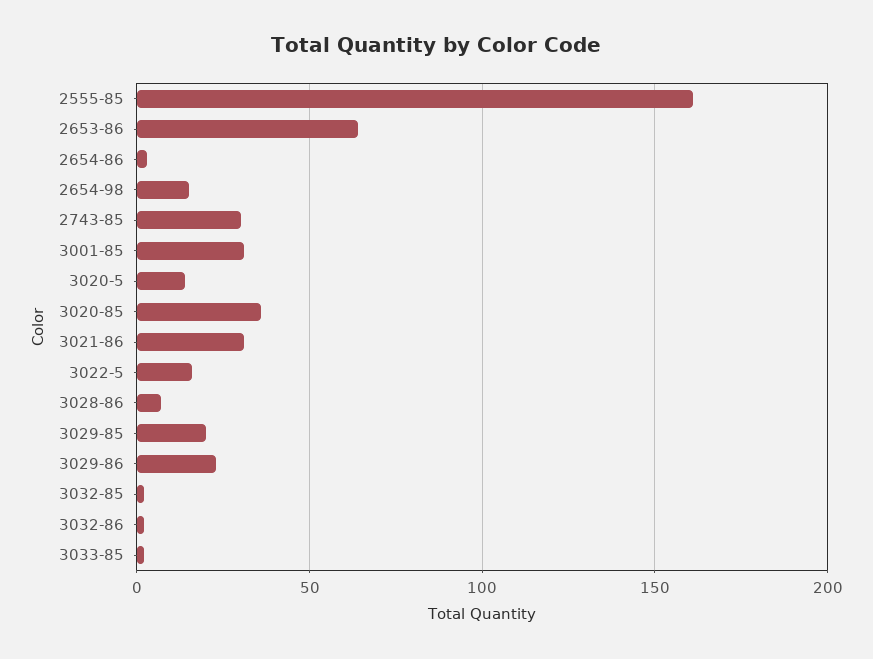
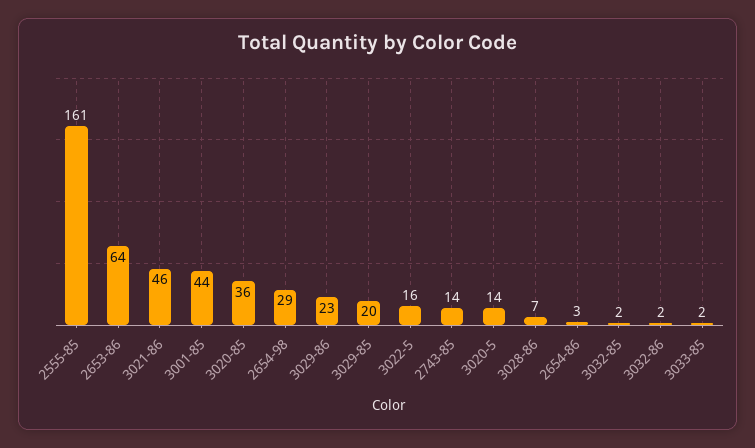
  {
    "2555-85": 161,
    "2653-86": 64,
    "2654-86": 3,
-   "2654-98": 15,
+   "2654-98": 29,
-   "2743-85": 30,
+   "2743-85": 14,
-   "3001-85": 30,
+   "3001-85": 44,
    "3020-5": 14,
    "3020-85": 36,
-   "3021-86": 30,
+   "3021-86": 46,
    "3022-5": 16,
    "3028-86": 7,
    "3029-85": 20,
    "3029-86": 23,
    "3032-85": 2,
    "3032-86": 2,
    "3033-85": 2
  }

